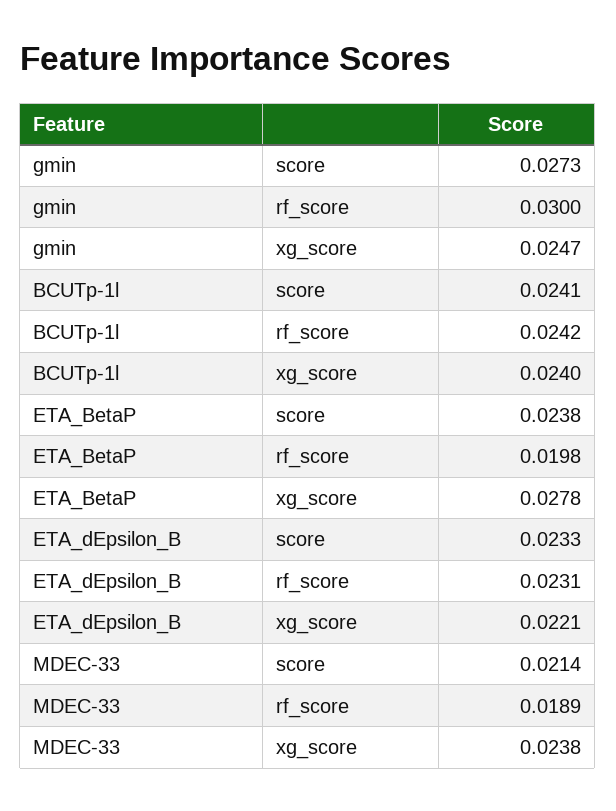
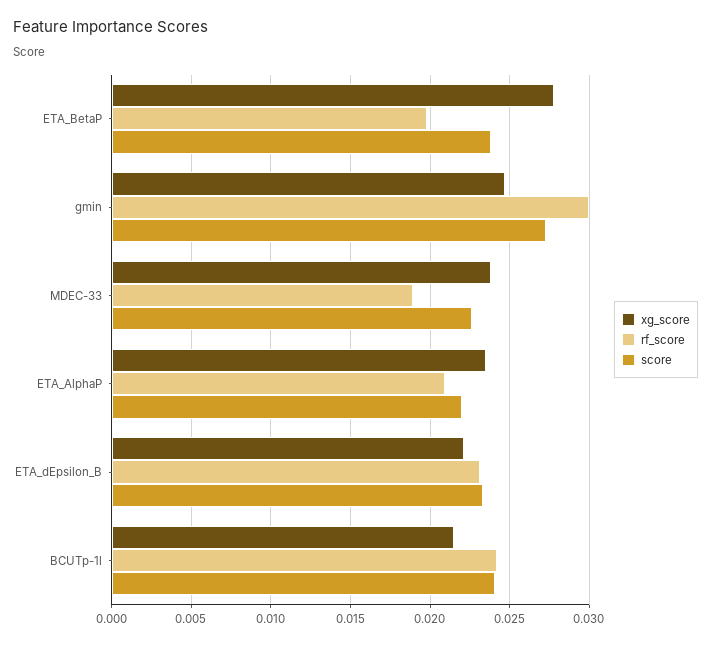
  {
    "score": {
      "gmin": 0.0273,
      "BCUTp-1l": 0.0241,
      "ETA_BetaP": 0.0238,
      "ETA_dEpsilon_B": 0.0233,
-     "MDEC-33": 0.0214
+     "MDEC-33": 0.0225,
+     "ETA_AlphaP": 0.022
    },
    "rf_score": {
      "gmin": 0.03,
      "BCUTp-1l": 0.0242,
      "ETA_BetaP": 0.0198,
      "ETA_dEpsilon_B": 0.0231,
-     "MDEC-33": 0.0189
+     "MDEC-33": 0.0189,
+     "ETA_AlphaP": 0.021
    },
    "xg_score": {
      "gmin": 0.0247,
-     "BCUTp-1l": 0.024,
+     "BCUTp-1l": 0.0215,
      "ETA_BetaP": 0.0278,
      "ETA_dEpsilon_B": 0.0221,
-     "MDEC-33": 0.0238
+     "MDEC-33": 0.0238,
+     "ETA_AlphaP": 0.0235
    }
  }

